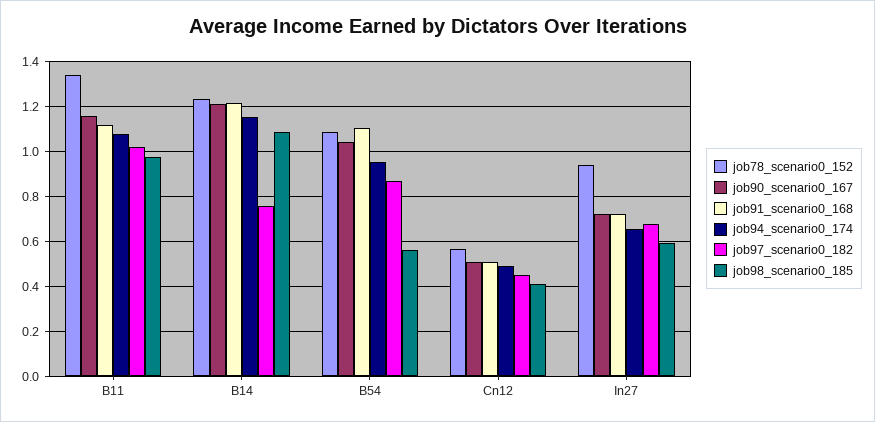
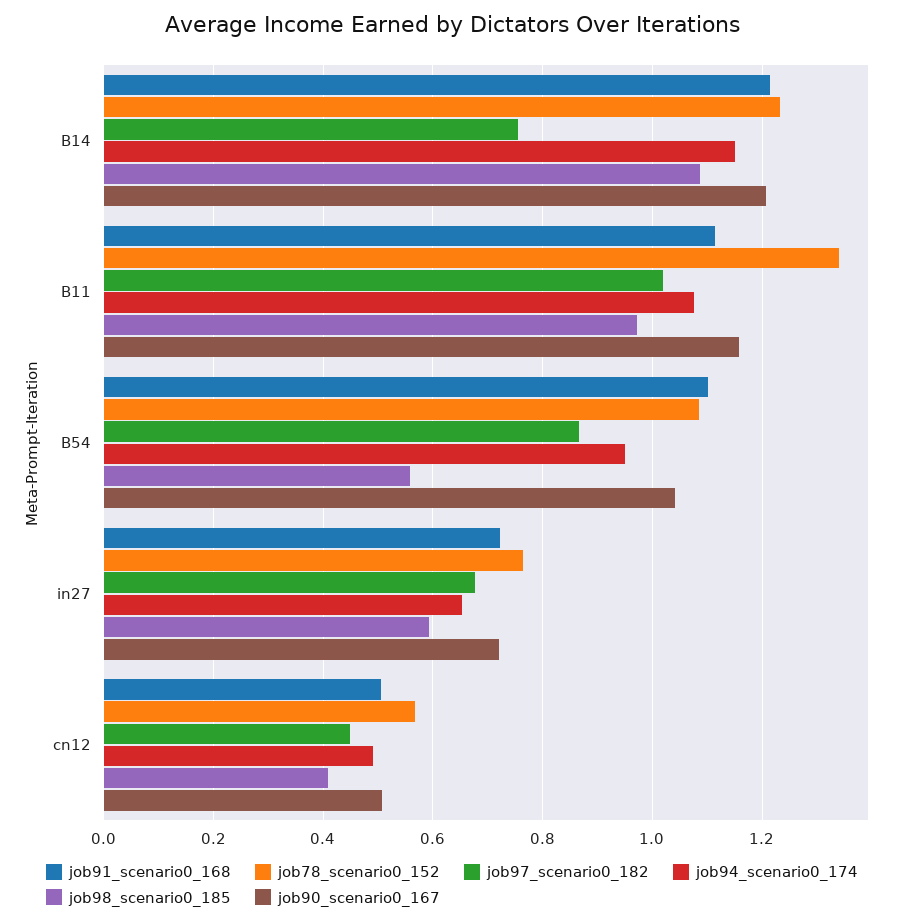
  {
    "job78_scenario0_152": {
      "B11": 1.34,
      "B14": 1.24,
      "B54": 1.08,
      "Cn12": 0.56,
-     "In27": 0.95
+     "In27": 0.76
    },
    "job90_scenario0_167": {
      "B11": 1.16,
      "B14": 1.2,
      "B54": 1.04,
      "Cn12": 0.5,
      "In27": 0.72
    },
    "job91_scenario0_168": {
      "B11": 1.12,
      "B14": 1.22,
      "B54": 1.1,
      "Cn12": 0.5,
      "In27": 0.72
    },
    "job94_scenario0_174": {
      "B11": 1.08,
      "B14": 1.16,
      "B54": 0.96,
      "Cn12": 0.5,
      "In27": 0.66
    },
    "job97_scenario0_182": {
      "B11": 1.02,
      "B14": 0.76,
      "B54": 0.86,
      "Cn12": 0.44,
      "In27": 0.68
    },
    "job98_scenario0_185": {
      "B11": 0.98,
      "B14": 1.08,
      "B54": 0.56,
      "Cn12": 0.4,
      "In27": 0.6
    }
  }

